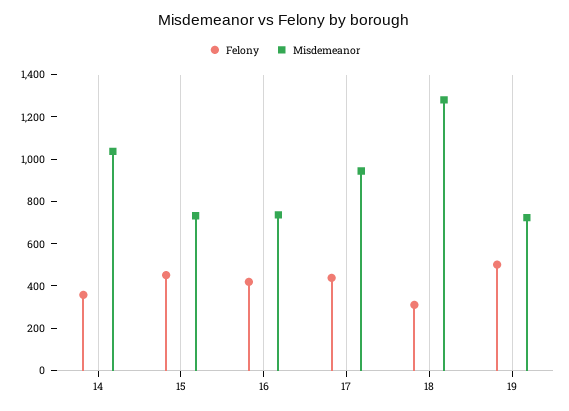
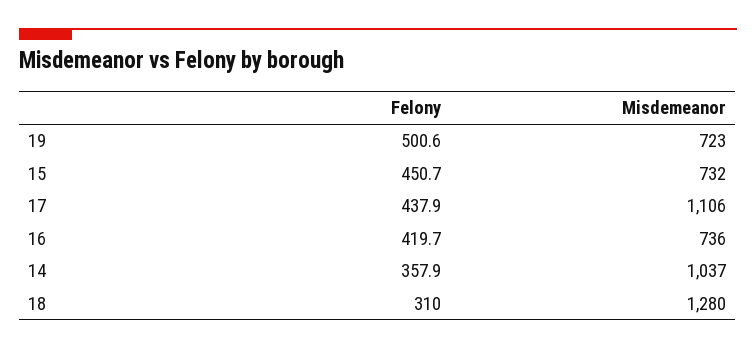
  {
    "Felony": {
      "14": 357.9,
      "15": 450.7,
      "16": 419.7,
      "17": 437.9,
      "18": 310,
      "19": 500.6
    },
    "Misdemeanor": {
      "14": 1037,
      "15": 732,
      "16": 736,
-     "17": 950,
+     "17": 1106,
      "18": 1280,
      "19": 723
    }
  }

